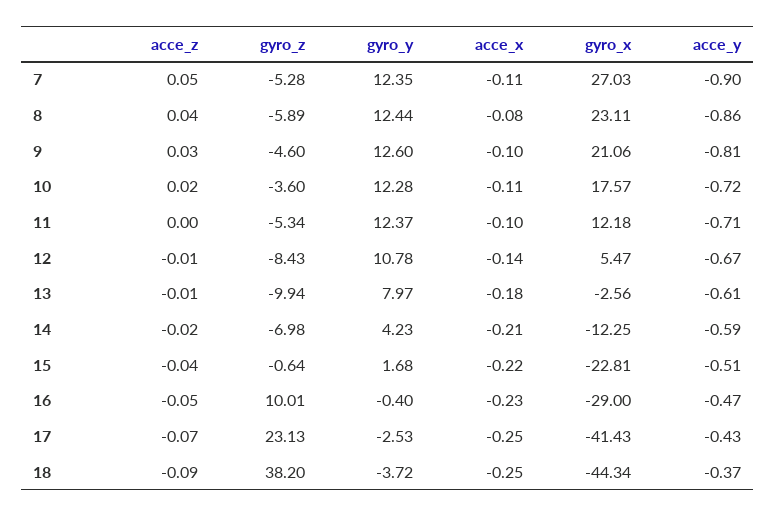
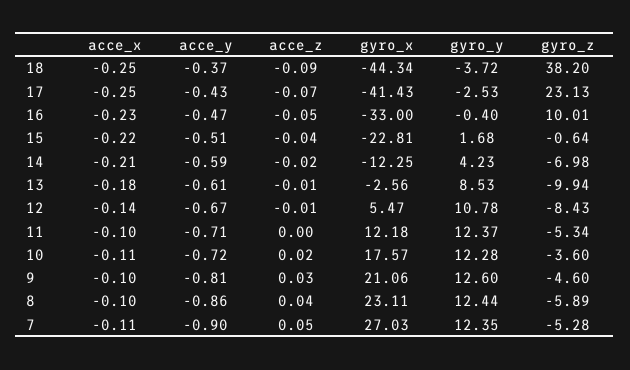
  {
    "acce_z": {
      "7": 0.05,
      "8": 0.04,
      "9": 0.03,
      "10": 0.02,
      "11": 0,
      "12": -0.01,
      "13": -0.01,
      "14": -0.02,
      "15": -0.04,
      "16": -0.05,
      "17": -0.07,
      "18": -0.09
    },
    "gyro_z": {
      "7": -5.28,
      "8": -5.89,
      "9": -4.6,
      "10": -3.6,
      "11": -5.34,
      "12": -8.43,
      "13": -9.94,
      "14": -6.98,
      "15": -0.64,
      "16": 10.01,
      "17": 23.13,
      "18": 38.2
    },
    "gyro_y": {
      "7": 12.35,
      "8": 12.44,
      "9": 12.6,
      "10": 12.28,
      "11": 12.37,
      "12": 10.78,
-     "13": 7.97,
+     "13": 8.53,
      "14": 4.23,
      "15": 1.68,
      "16": -0.4,
      "17": -2.53,
      "18": -3.72
    },
    "acce_x": {
      "7": -0.11,
-     "8": -0.08,
+     "8": -0.1,
      "9": -0.1,
      "10": -0.11,
      "11": -0.1,
      "12": -0.14,
      "13": -0.18,
      "14": -0.21,
      "15": -0.22,
      "16": -0.23,
      "17": -0.25,
      "18": -0.25
    },
    "gyro_x": {
      "7": 27.03,
      "8": 23.11,
      "9": 21.06,
      "10": 17.57,
      "11": 12.18,
      "12": 5.47,
      "13": -2.56,
      "14": -12.25,
      "15": -22.81,
-     "16": -29,
+     "16": -33,
      "17": -41.43,
      "18": -44.34
    },
    "acce_y": {
      "7": -0.9,
      "8": -0.86,
      "9": -0.81,
      "10": -0.72,
      "11": -0.71,
      "12": -0.67,
      "13": -0.61,
      "14": -0.59,
      "15": -0.51,
      "16": -0.47,
      "17": -0.43,
      "18": -0.37
    }
  }

